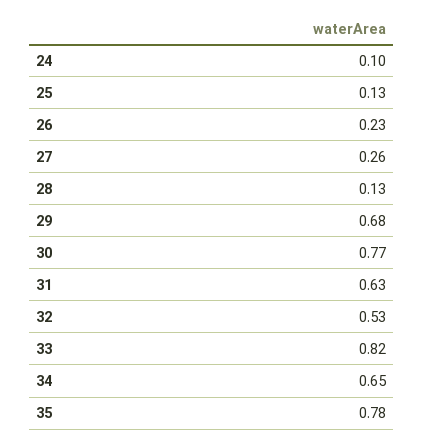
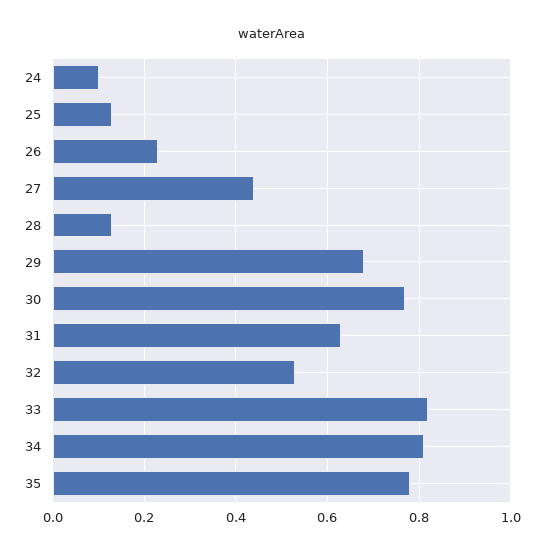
  {
    "24": 0.1,
    "25": 0.13,
    "26": 0.23,
-   "27": 0.26,
+   "27": 0.45,
    "28": 0.13,
    "29": 0.68,
    "30": 0.77,
    "31": 0.63,
    "32": 0.53,
    "33": 0.82,
-   "34": 0.65,
+   "34": 0.8,
    "35": 0.78
  }

